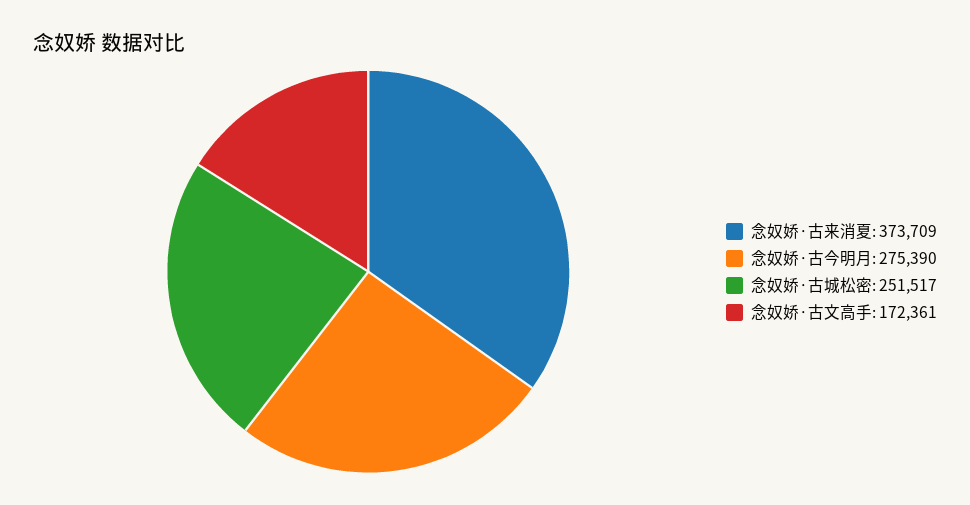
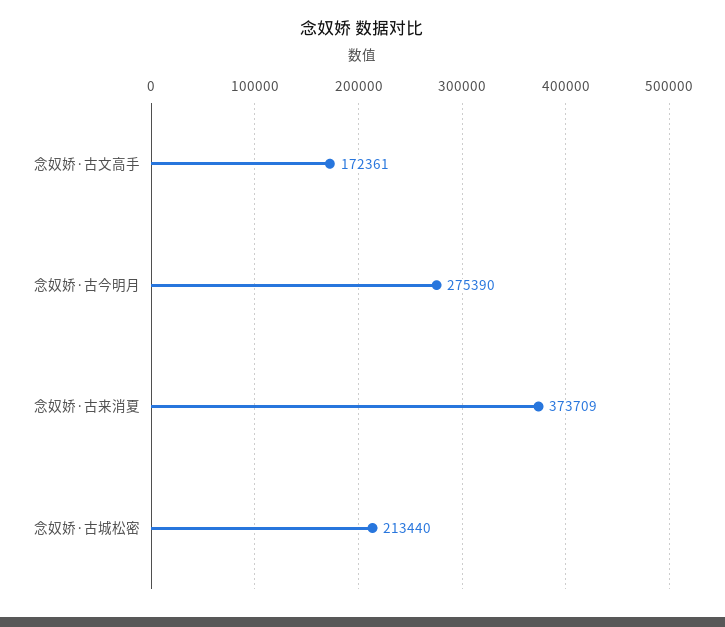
  {
    "念奴娇·古来消夏": 373709,
    "念奴娇·古今明月": 275390,
-   "念奴娇·古城松密": 251517,
+   "念奴娇·古城松密": 213440,
    "念奴娇·古文高手": 172361
  }

